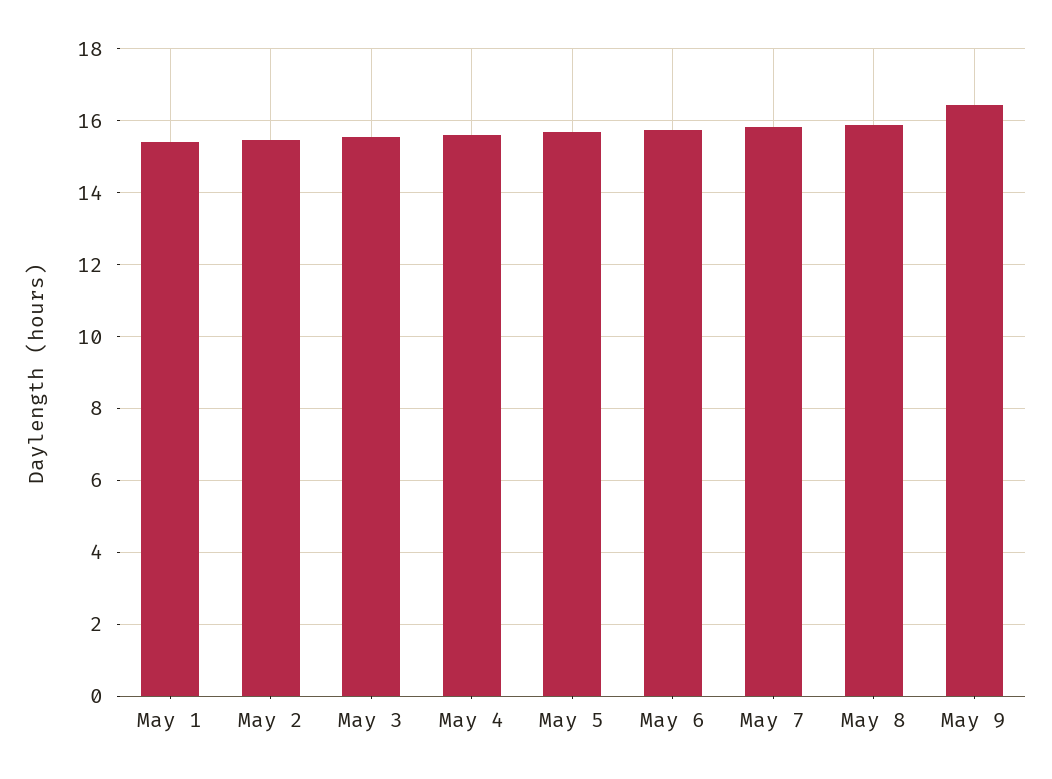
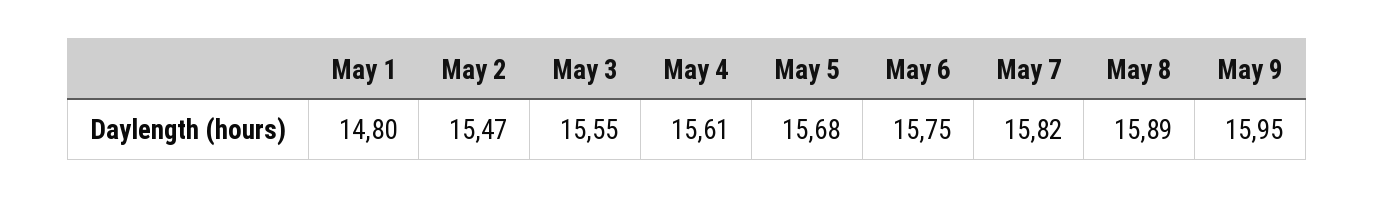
  {
-   "May 1": 15.4,
+   "May 1": 14.8,
    "May 2": 15.47,
    "May 3": 15.55,
    "May 4": 15.61,
    "May 5": 15.68,
    "May 6": 15.75,
    "May 7": 15.82,
    "May 8": 15.89,
-   "May 9": 16.4
+   "May 9": 15.95
  }

